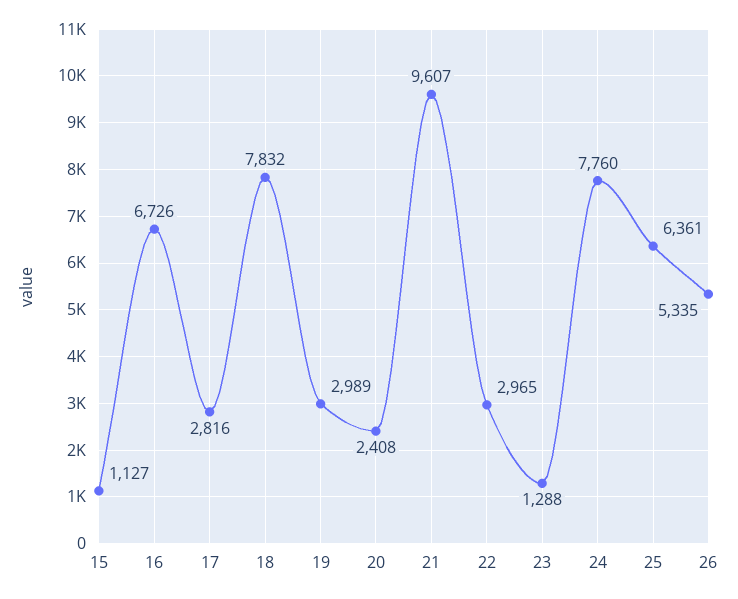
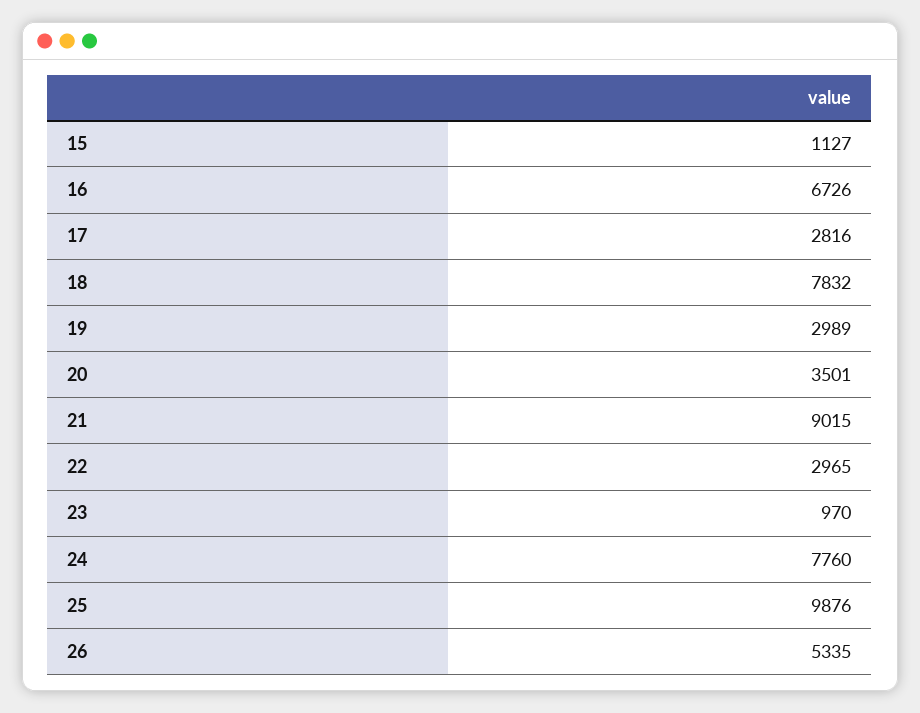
  {
    "15": 1127,
    "16": 6726,
    "17": 2816,
    "18": 7832,
    "19": 2989,
-   "20": 2408,
+   "20": 3501,
-   "21": 9607,
+   "21": 9015,
    "22": 2965,
-   "23": 1288,
+   "23": 970,
    "24": 7760,
-   "25": 6361,
+   "25": 9876,
    "26": 5335
  }

